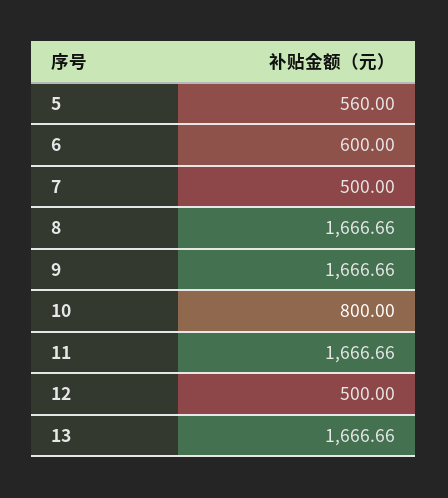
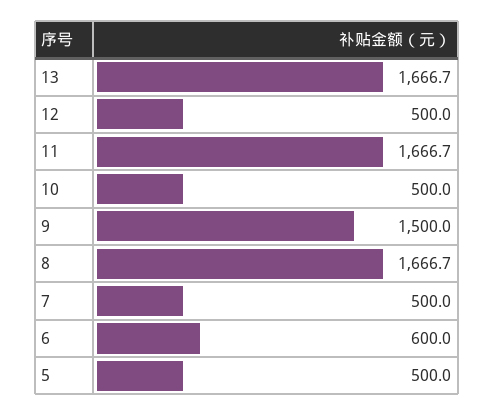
  {
-   "5": 560,
+   "5": 500,
    "6": 600,
    "7": 500,
    "8": 1666.66,
-   "9": 1666.66,
+   "9": 1500,
-   "10": 800,
+   "10": 500,
    "11": 1666.66,
    "12": 500,
    "13": 1666.66
  }

